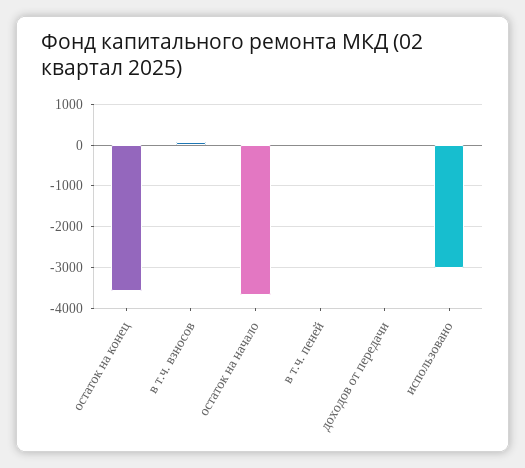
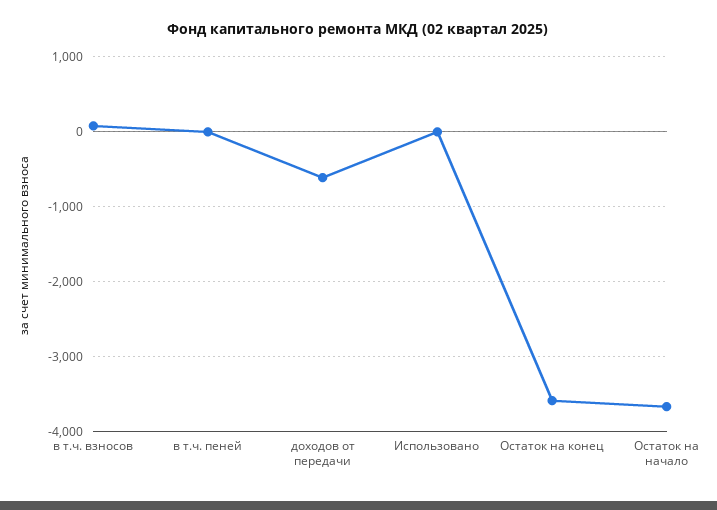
  {
    "остаток на конец": -3600,
    "в т.ч. взносов": 100,
    "остаток на начало": -3700,
    "в т.ч. пеней": 0,
-   "доходов от передачи": 0,
+   "доходов от передачи": -600,
-   "использовано": -3000
+   "использовано": 0
  }

